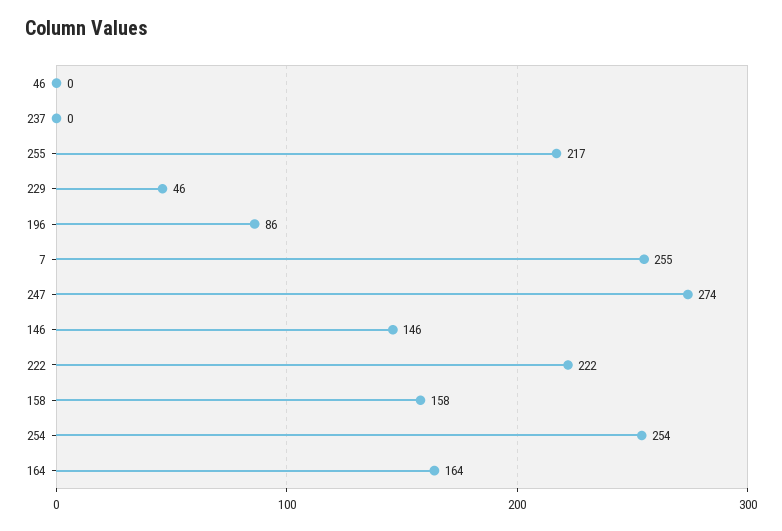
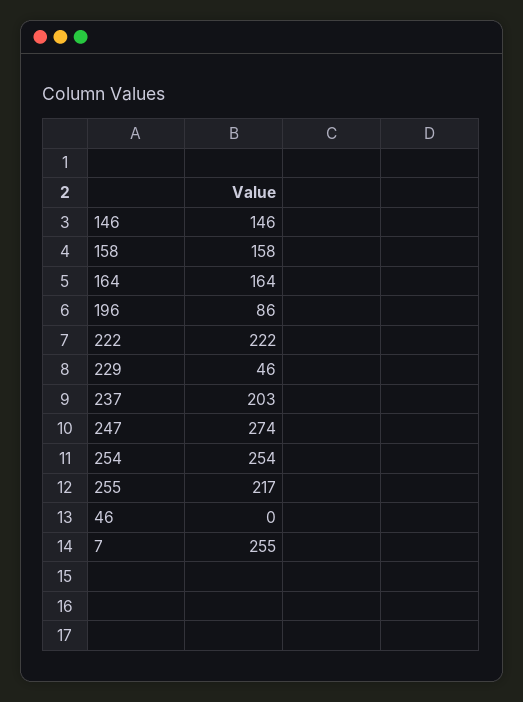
  {
    "46": 0,
-   "237": 0,
+   "237": 203,
    "255": 217,
    "229": 46,
    "196": 86,
    "7": 255,
    "247": 274,
    "146": 146,
    "222": 222,
    "158": 158,
    "254": 254,
    "164": 164
  }

